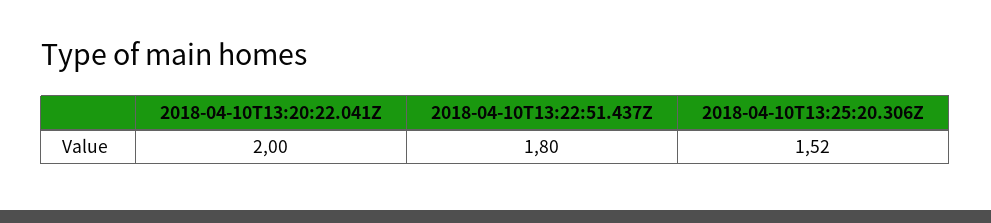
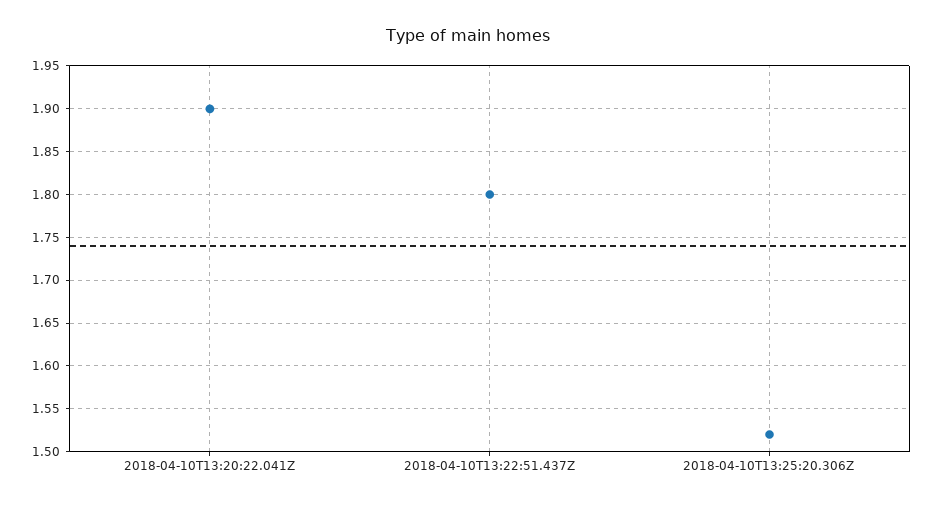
  {
-   "2018-04-10T13:20:22.041Z": 2,
+   "2018-04-10T13:20:22.041Z": 1.9,
    "2018-04-10T13:22:51.437Z": 1.8,
    "2018-04-10T13:25:20.306Z": 1.52
  }

